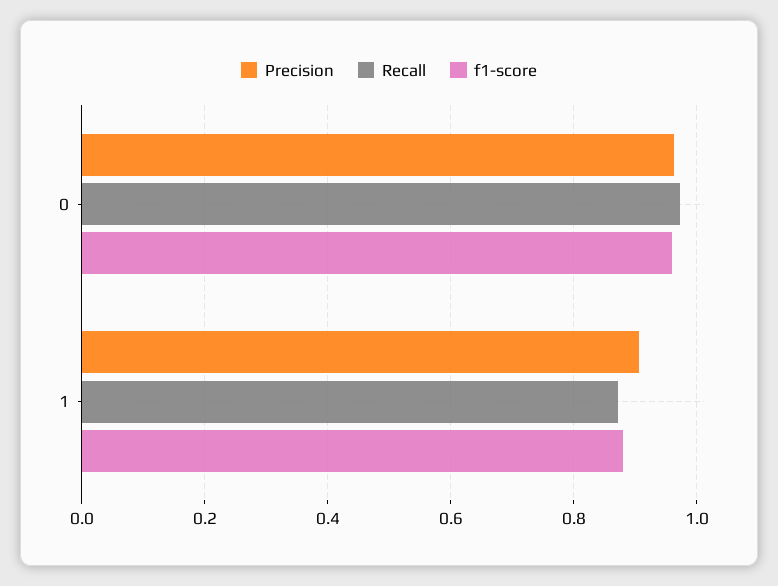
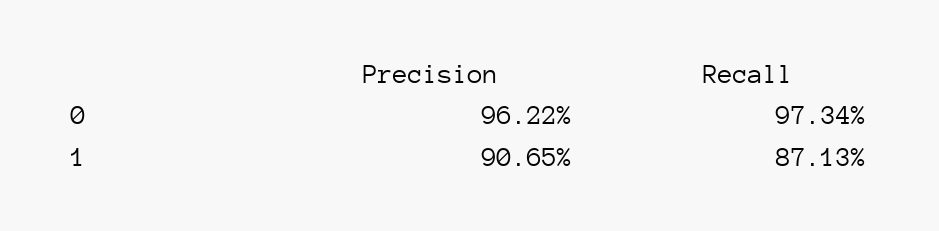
  {
    "Precision": {
      "0": 0.9622,
      "1": 0.9065
    },
    "Recall": {
      "0": 0.9734,
      "1": 0.8713
-   },
+   }
-   "f1-score": {
-     "0": 0.96,
-     "1": 0.88
-   }
  }

